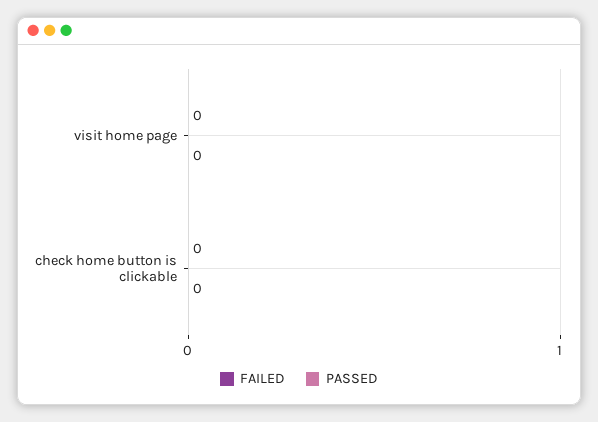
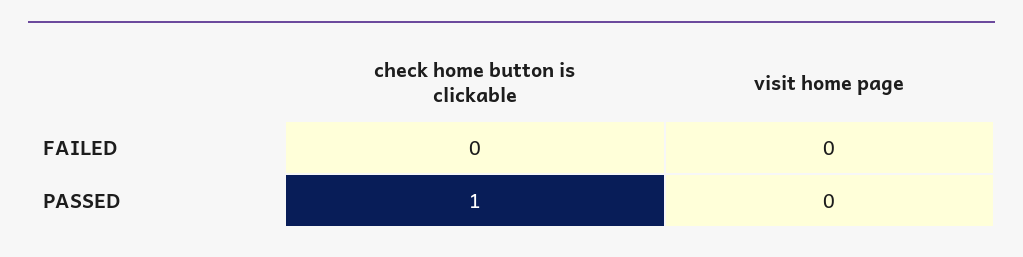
  {
    "FAILED": {
      "visit home page": 0,
      "check home button is clickable": 0
    },
    "PASSED": {
      "visit home page": 0,
-     "check home button is clickable": 0
+     "check home button is clickable": 1
    }
  }

